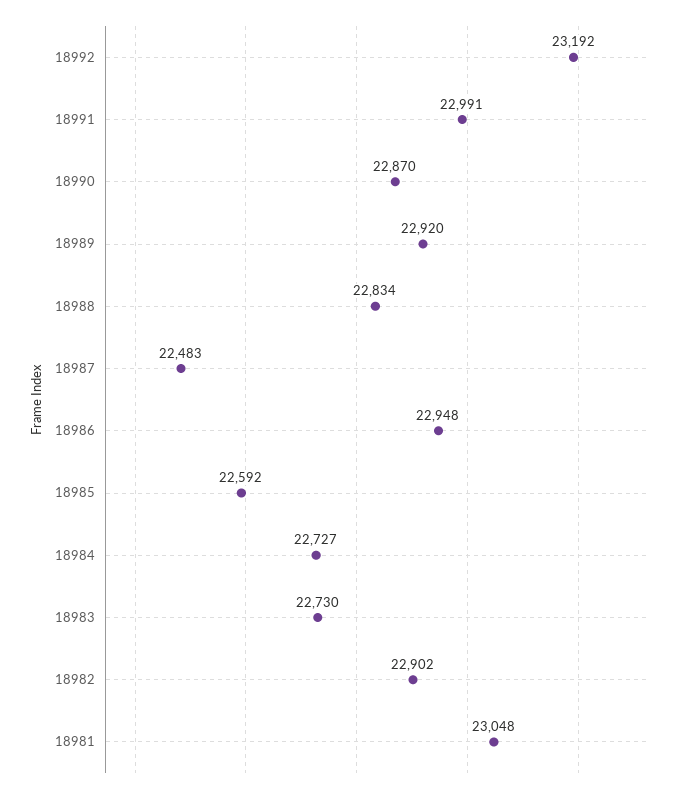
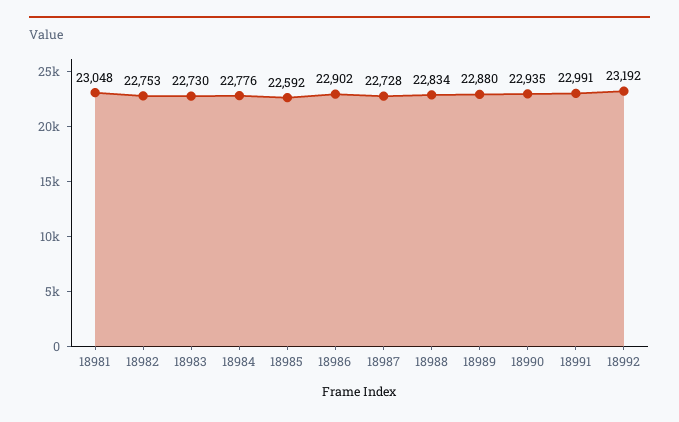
  {
    "18992": 23192,
    "18991": 22991,
-   "18990": 22870,
+   "18990": 22935,
-   "18989": 22920,
+   "18989": 22880,
    "18988": 22834,
-   "18987": 22483,
+   "18987": 22728,
-   "18986": 22948,
+   "18986": 22902,
    "18985": 22592,
-   "18984": 22727,
+   "18984": 22776,
    "18983": 22730,
-   "18982": 22902,
+   "18982": 22753,
    "18981": 23048
  }

